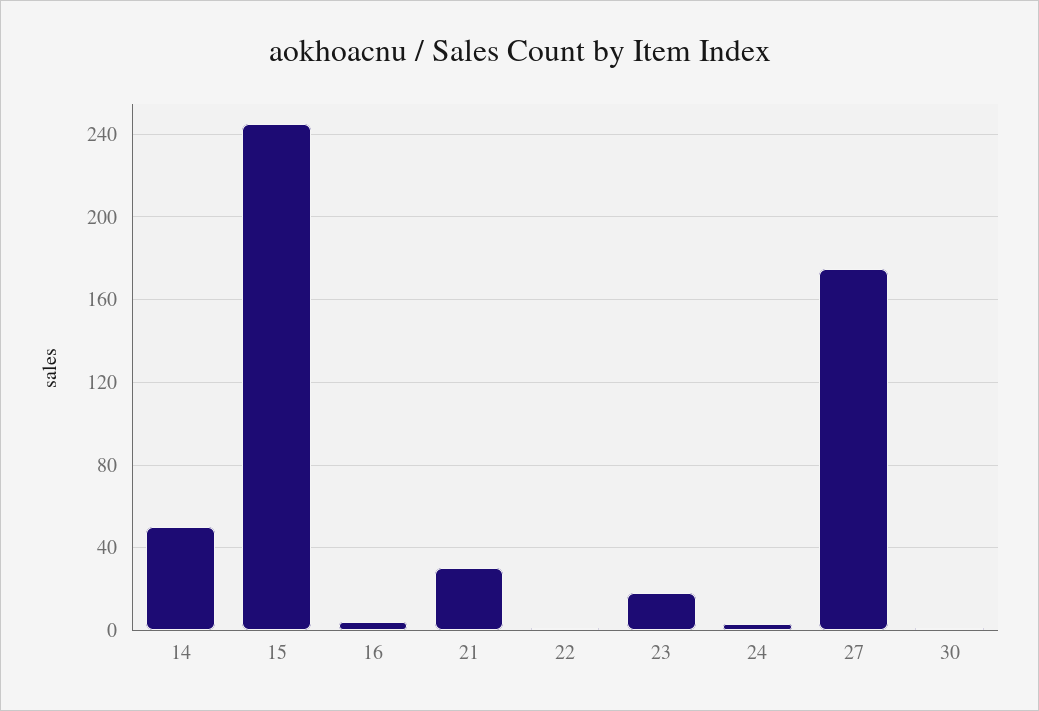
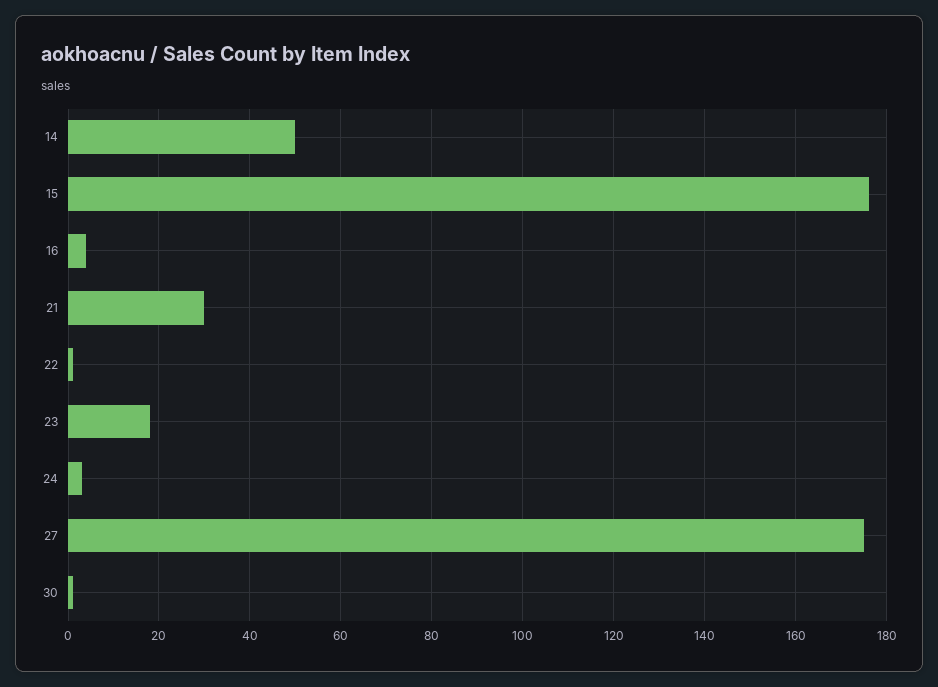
  {
    "14": 50,
-   "15": 245,
+   "15": 175,
    "16": 5,
    "21": 30,
    "22": 0,
    "23": 20,
    "24": 5,
    "27": 175,
    "30": 0
  }

